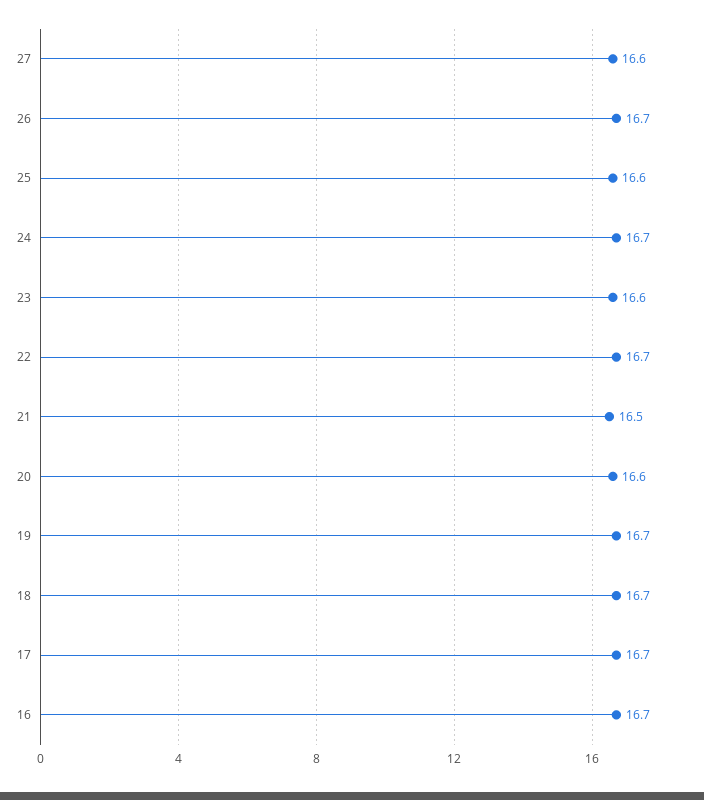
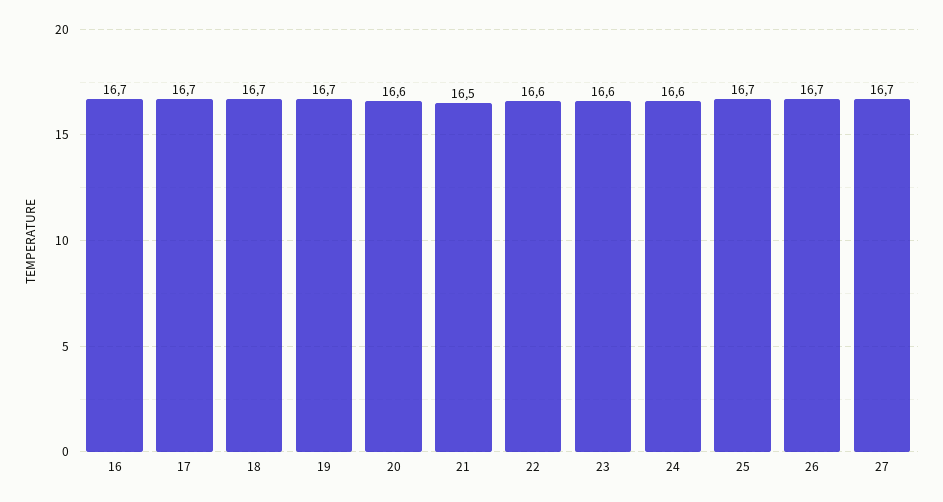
  {
-   "27": 16.6,
+   "27": 16.7,
    "26": 16.7,
-   "25": 16.6,
+   "25": 16.7,
-   "24": 16.7,
+   "24": 16.6,
    "23": 16.6,
-   "22": 16.7,
+   "22": 16.6,
    "21": 16.5,
    "20": 16.6,
    "19": 16.7,
    "18": 16.7,
    "17": 16.7,
    "16": 16.7
  }

